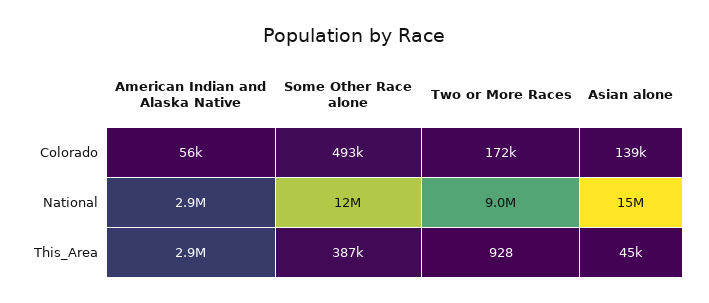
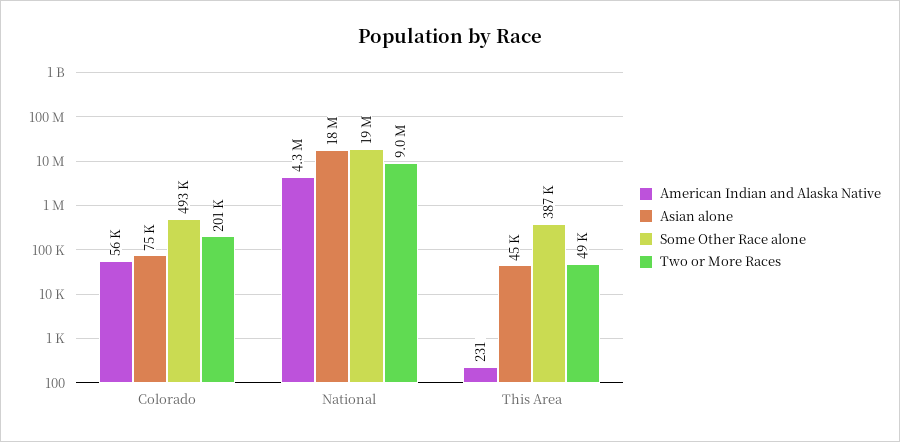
  {
    "American Indian and Alaska Native": {
      "Colorado": 56000,
-     "National": 2900000,
+     "National": 4300000,
-     "This_Area": 2900000
+     "This_Area": 231
    },
    "Some Other Race alone": {
      "Colorado": 493000,
-     "National": 12000000,
+     "National": 19000000,
      "This_Area": 387000
    },
    "Two or More Races": {
-     "Colorado": 172000,
+     "Colorado": 201000,
      "National": 9000000,
-     "This_Area": 928
+     "This_Area": 49000
    },
    "Asian alone": {
-     "Colorado": 139000,
+     "Colorado": 75000,
-     "National": 15000000,
+     "National": 18000000,
      "This_Area": 45000
    }
  }

